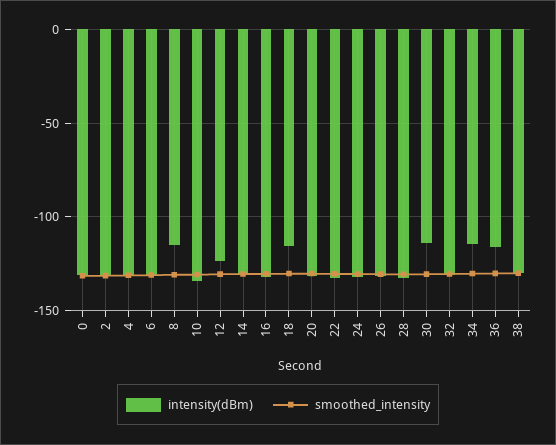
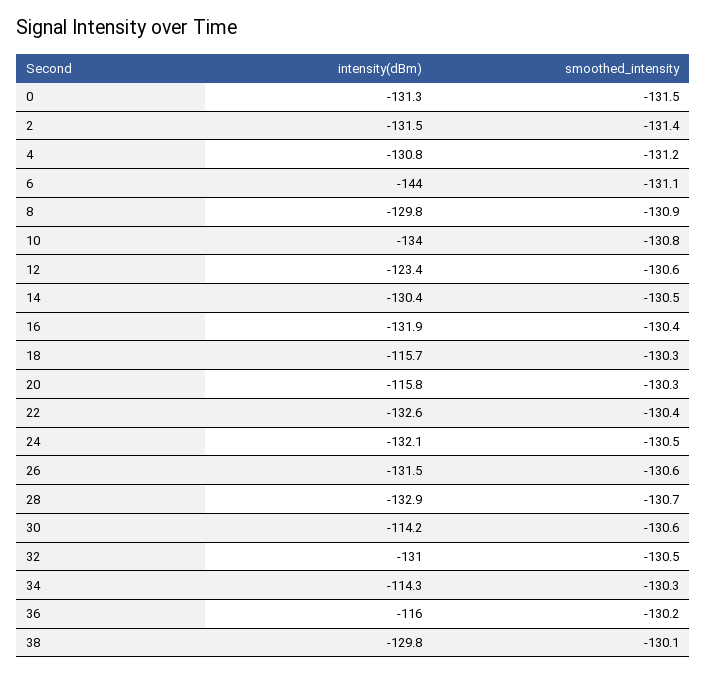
  {
    "intensity(dBm)": {
      "0": -131.3,
      "2": -131.5,
      "4": -130.8,
-     "6": -130,
+     "6": -144,
-     "8": -115,
+     "8": -129.8,
      "10": -134,
      "12": -123.4,
      "14": -130.4,
      "16": -131.9,
      "18": -115.7,
-     "20": -130,
+     "20": -115.8,
      "22": -132.6,
      "24": -132.1,
      "26": -131.5,
      "28": -132.9,
      "30": -114.2,
      "32": -131,
      "34": -114.3,
      "36": -116,
      "38": -129.8
    },
    "smoothed_intensity": {
      "0": -131.5,
      "2": -131.4,
      "4": -131.2,
      "6": -131.1,
      "8": -130.9,
      "10": -130.8,
      "12": -130.6,
      "14": -130.5,
      "16": -130.4,
      "18": -130.3,
      "20": -130.3,
      "22": -130.4,
      "24": -130.5,
      "26": -130.6,
      "28": -130.7,
      "30": -130.6,
      "32": -130.5,
      "34": -130.3,
      "36": -130.2,
      "38": -130.1
    }
  }

